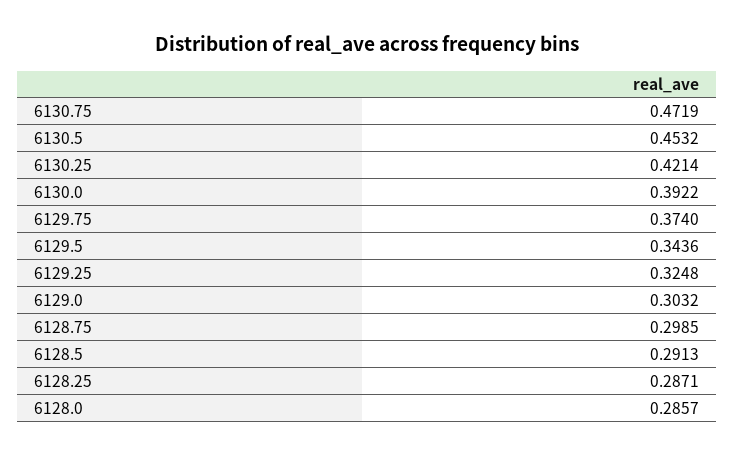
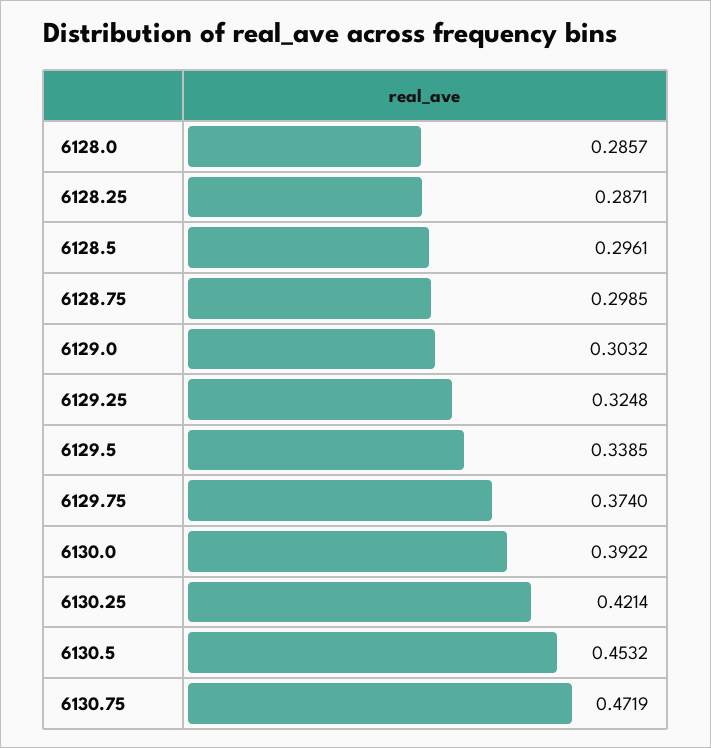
  {
    "6130.75": 0.4719,
    "6130.5": 0.4532,
    "6130.25": 0.4214,
    "6130.0": 0.3922,
    "6129.75": 0.374,
-   "6129.5": 0.3436,
+   "6129.5": 0.3385,
    "6129.25": 0.3248,
    "6129.0": 0.3032,
    "6128.75": 0.2985,
-   "6128.5": 0.2913,
+   "6128.5": 0.2961,
    "6128.25": 0.2871,
    "6128.0": 0.2857
  }

